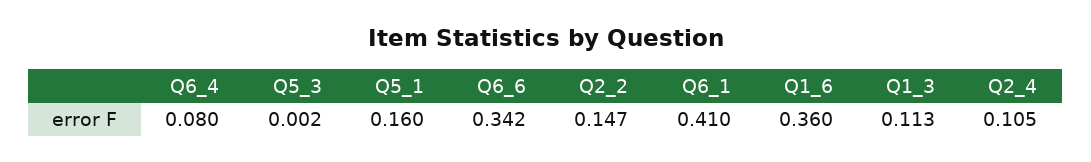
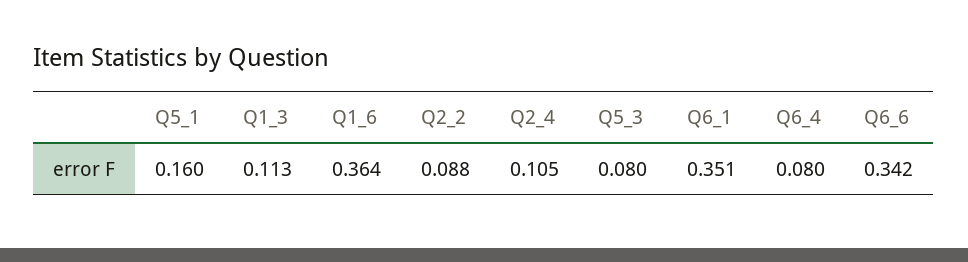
  {
    "Q6_4": 0.08,
-   "Q5_3": 0.002,
+   "Q5_3": 0.08,
    "Q5_1": 0.16,
    "Q6_6": 0.342,
-   "Q2_2": 0.147,
+   "Q2_2": 0.088,
-   "Q6_1": 0.41,
+   "Q6_1": 0.351,
-   "Q1_6": 0.36,
+   "Q1_6": 0.364,
    "Q1_3": 0.113,
    "Q2_4": 0.105
  }

